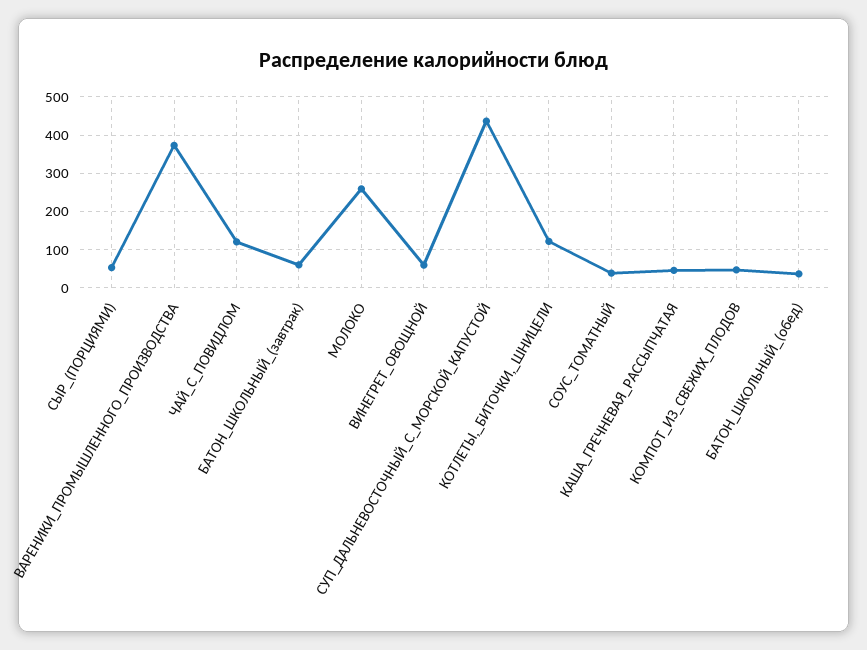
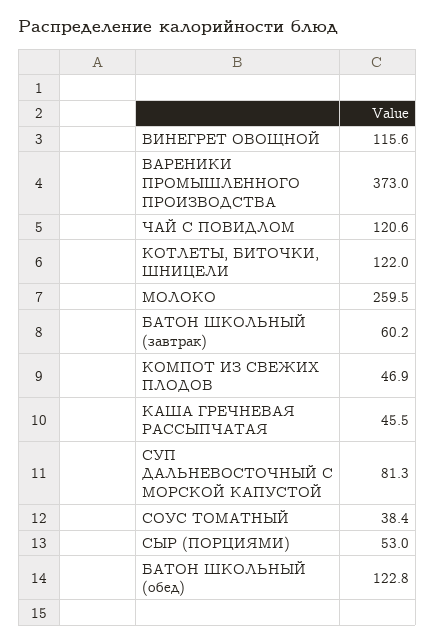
  {
    "СЫР_(ПОРЦИЯМИ)": 53,
    "ВАРЕНИКИ_ПРОМЫШЛЕННОГО_ПРОИЗВОДСТВА": 373,
    "ЧАЙ_С_ПОВИДЛОМ": 120.6,
    "БАТОН_ШКОЛЬНЫЙ_(завтрак)": 60.2,
    "МОЛОКО": 259.5,
-   "ВИНЕГРЕТ_ОВОЩНОЙ": 60,
+   "ВИНЕГРЕТ_ОВОЩНОЙ": 115.6,
-   "СУП_ДАЛЬНЕВОСТОЧНЫЙ_С_МОРСКОЙ_КАПУСТОЙ": 440,
+   "СУП_ДАЛЬНЕВОСТОЧНЫЙ_С_МОРСКОЙ_КАПУСТОЙ": 81.3,
    "КОТЛЕТЫ,_БИТОЧКИ,_ШНИЦЕЛИ": 122,
    "СОУС_ТОМАТНЫЙ": 38.4,
    "КАША_ГРЕЧНЕВАЯ_РАССЫПЧАТАЯ": 45.5,
    "КОМПОТ_ИЗ_СВЕЖИХ_ПЛОДОВ": 46.9,
-   "БАТОН_ШКОЛЬНЫЙ_(обед)": 40
+   "БАТОН_ШКОЛЬНЫЙ_(обед)": 122.8
  }

